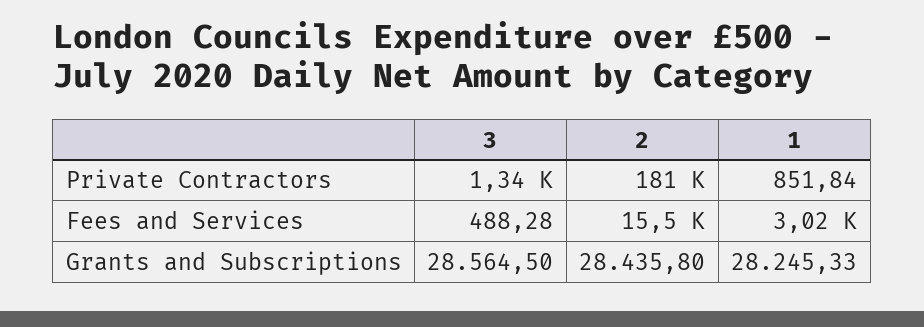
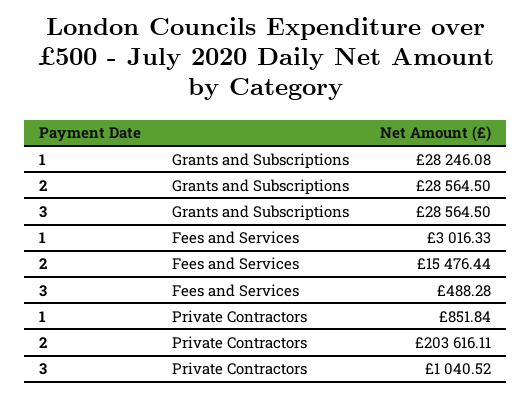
  {
    "3": {
-     "Private Contractors": 1340,
+     "Private Contractors": 1040.52,
      "Fees and Services": 488.28,
      "Grants and Subscriptions": 28564.5
    },
    "2": {
-     "Private Contractors": 181000,
+     "Private Contractors": 203616.11,
      "Fees and Services": 15476.44,
-     "Grants and Subscriptions": 28435.8
+     "Grants and Subscriptions": 28564.5
    },
    "1": {
      "Private Contractors": 851.84,
      "Fees and Services": 3016.33,
-     "Grants and Subscriptions": 28245.33
+     "Grants and Subscriptions": 28246.08
    }
  }

